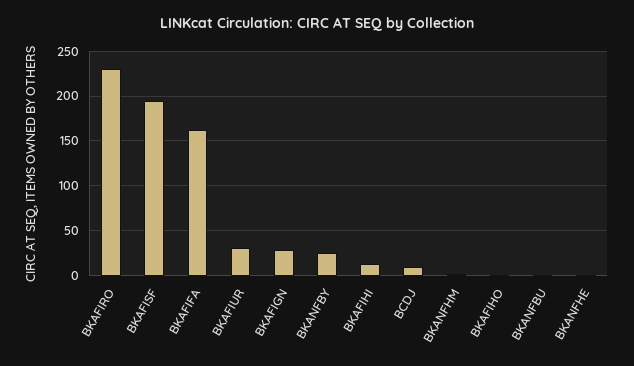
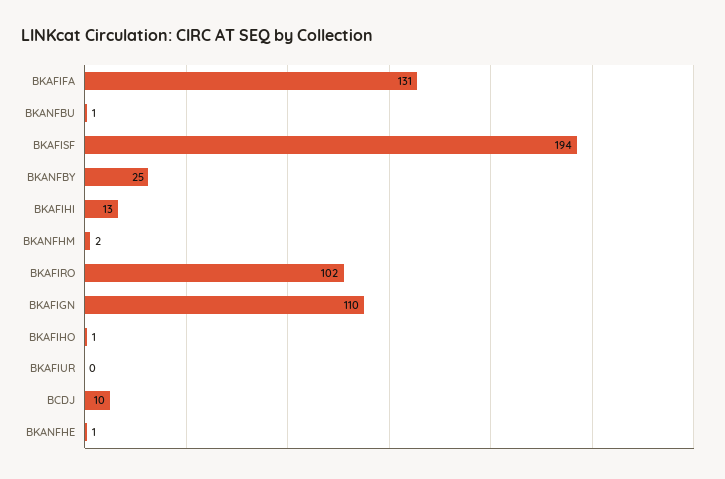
  {
-   "BKAFIRO": 230,
+   "BKAFIRO": 102,
    "BKAFISF": 194,
-   "BKAFIFA": 160,
+   "BKAFIFA": 131,
-   "BKAFIUR": 30,
+   "BKAFIUR": 0,
-   "BKAFIGN": 30,
+   "BKAFIGN": 110,
    "BKANFBY": 25,
    "BKAFIHI": 13,
    "BCDJ": 10,
    "BKANFHM": 2,
    "BKAFIHO": 1,
    "BKANFBU": 1,
    "BKANFHE": 1
  }

